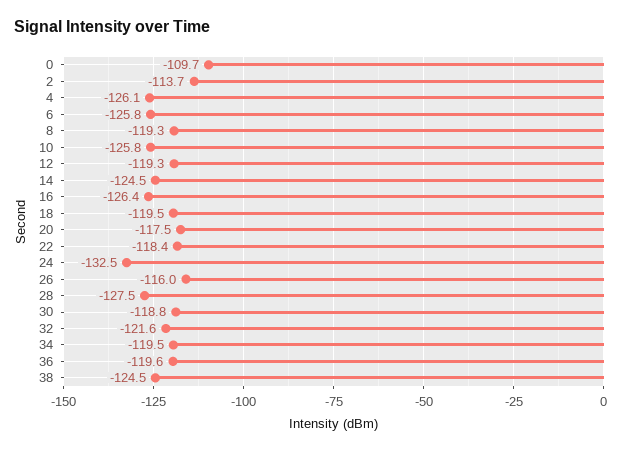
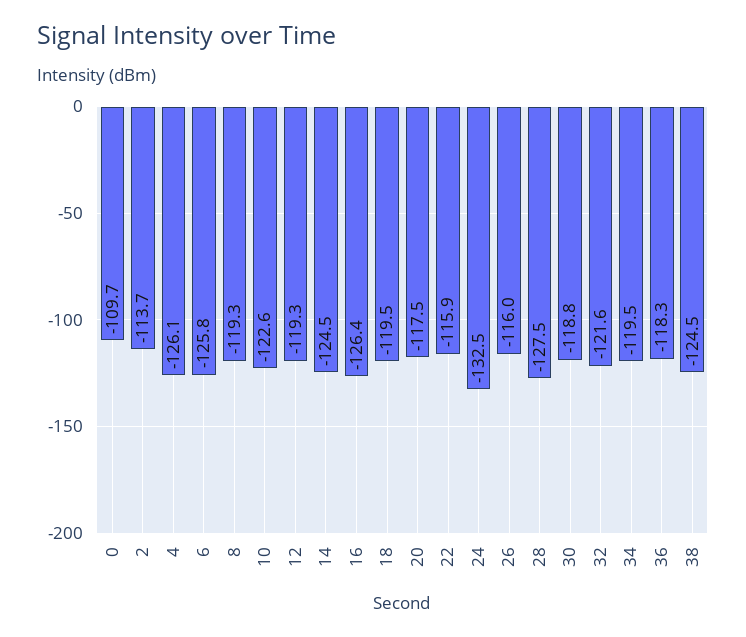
  {
    "0": -109.7,
    "2": -113.7,
    "4": -126.1,
    "6": -125.8,
    "8": -119.3,
-   "10": -125.8,
+   "10": -122.6,
    "12": -119.3,
    "14": -124.5,
    "16": -126.4,
    "18": -119.5,
    "20": -117.5,
-   "22": -118.4,
+   "22": -115.9,
    "24": -132.5,
    "26": -116,
    "28": -127.5,
    "30": -118.8,
    "32": -121.6,
    "34": -119.5,
-   "36": -119.6,
+   "36": -118.3,
    "38": -124.5
  }

